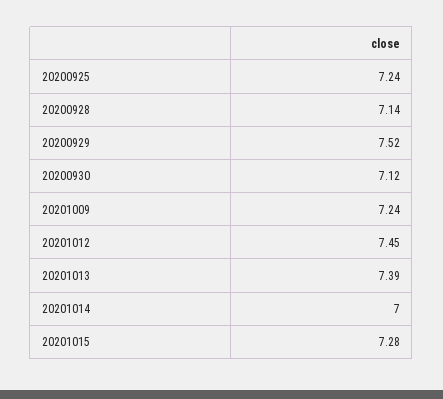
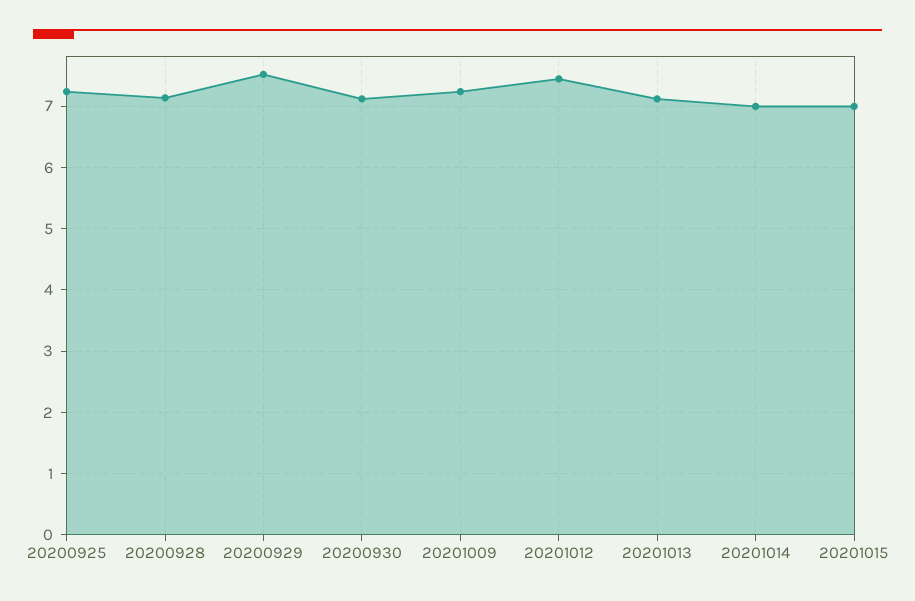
  {
    "20200925": 7.24,
    "20200928": 7.14,
    "20200929": 7.52,
    "20200930": 7.12,
    "20201009": 7.24,
    "20201012": 7.45,
-   "20201013": 7.39,
+   "20201013": 7.1,
    "20201014": 7,
-   "20201015": 7.28
+   "20201015": 7
  }

